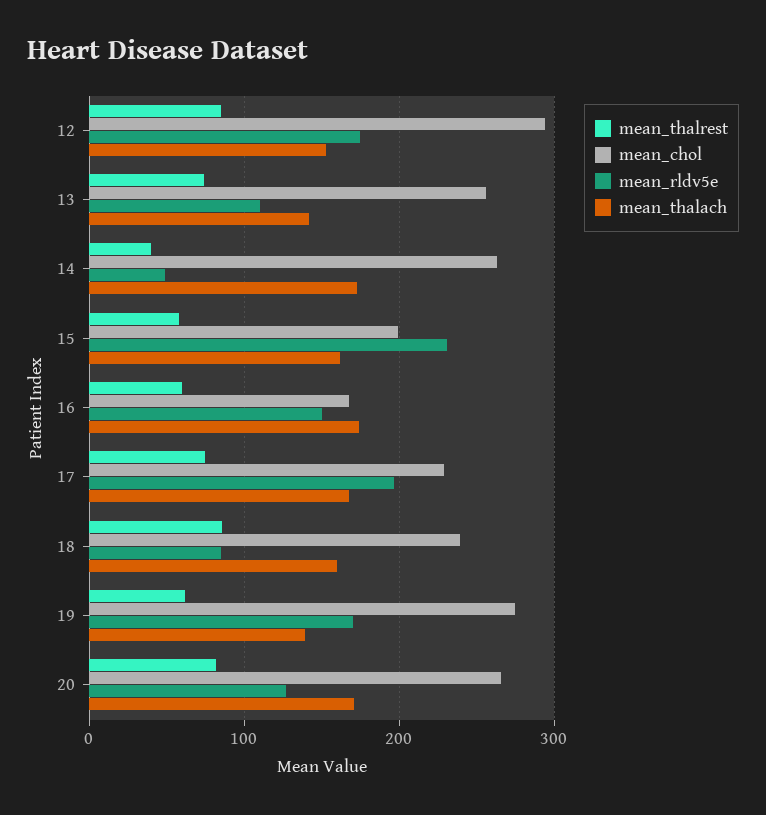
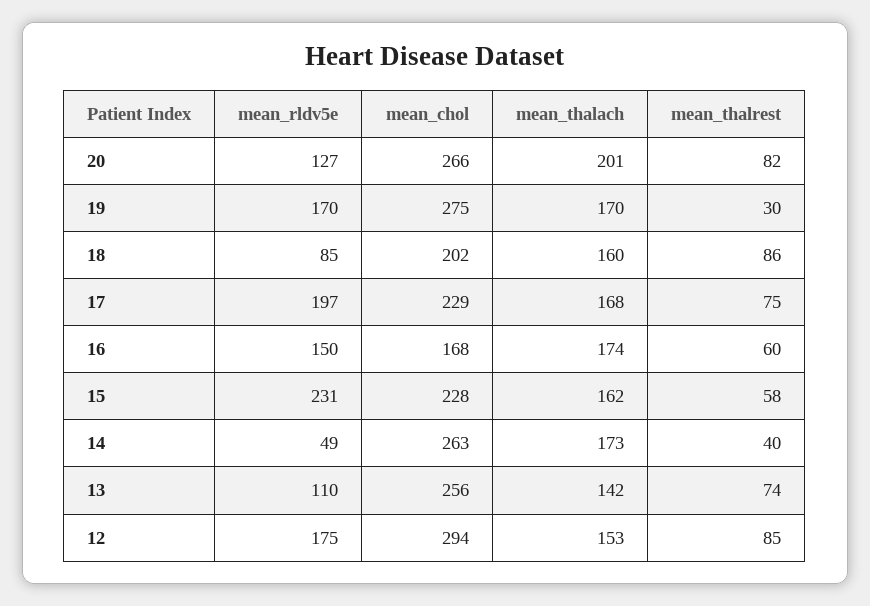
  {
    "mean_thalrest": {
      "12": 85,
      "13": 74,
      "14": 40,
      "15": 58,
      "16": 60,
      "17": 75,
      "18": 86,
-     "19": 60,
+     "19": 30,
      "20": 82
    },
    "mean_chol": {
      "12": 294,
      "13": 256,
      "14": 263,
-     "15": 200,
+     "15": 228,
      "16": 168,
      "17": 229,
-     "18": 240,
+     "18": 202,
      "19": 275,
      "20": 266
    },
    "mean_rldv5e": {
      "12": 175,
      "13": 110,
      "14": 49,
      "15": 231,
      "16": 150,
      "17": 197,
      "18": 85,
      "19": 170,
      "20": 127
    },
    "mean_thalach": {
      "12": 153,
      "13": 142,
      "14": 173,
      "15": 162,
      "16": 174,
      "17": 168,
      "18": 160,
-     "19": 140,
+     "19": 170,
-     "20": 170
+     "20": 201
    }
  }

